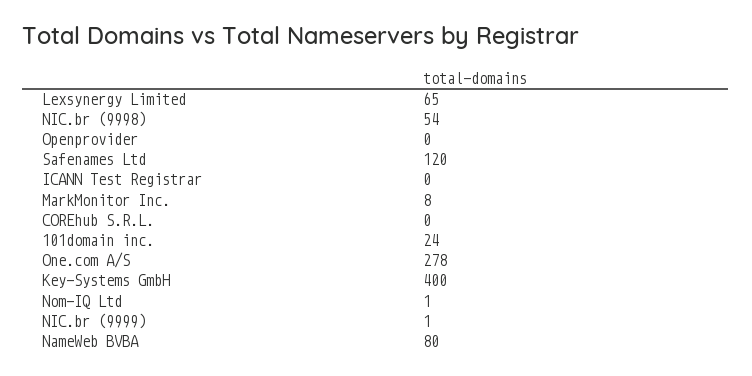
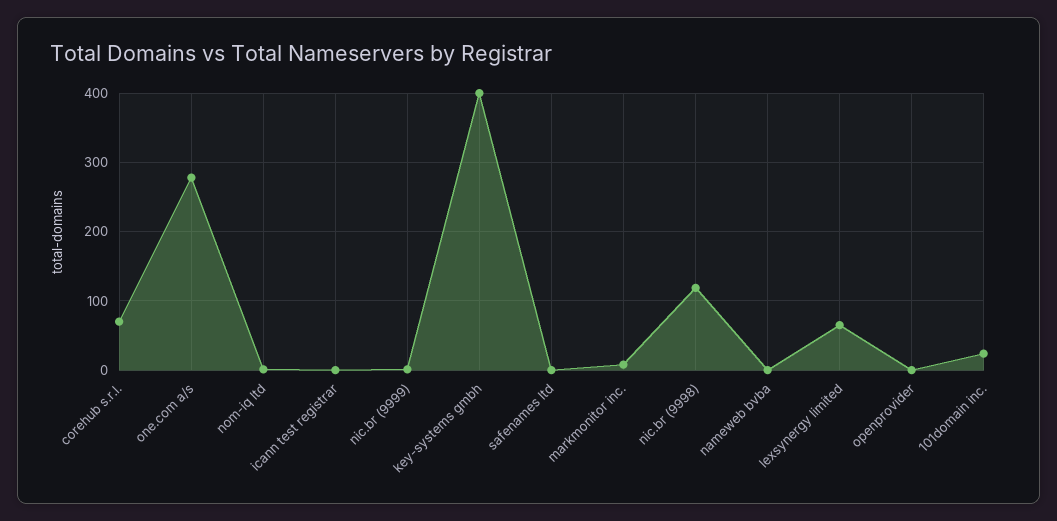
  {
    "Lexsynergy Limited": 65,
-   "NIC.br (9998)": 54,
+   "NIC.br (9998)": 120,
    "Openprovider": 0,
-   "Safenames Ltd": 120,
+   "Safenames Ltd": 0,
    "ICANN Test Registrar": 0,
    "MarkMonitor Inc.": 8,
-   "COREhub S.R.L.": 0,
+   "COREhub S.R.L.": 70,
    "101domain inc.": 24,
    "One.com A/S": 278,
    "Key-Systems GmbH": 400,
    "Nom-IQ Ltd": 1,
    "NIC.br (9999)": 1,
-   "NameWeb BVBA": 80
+   "NameWeb BVBA": 0
  }

